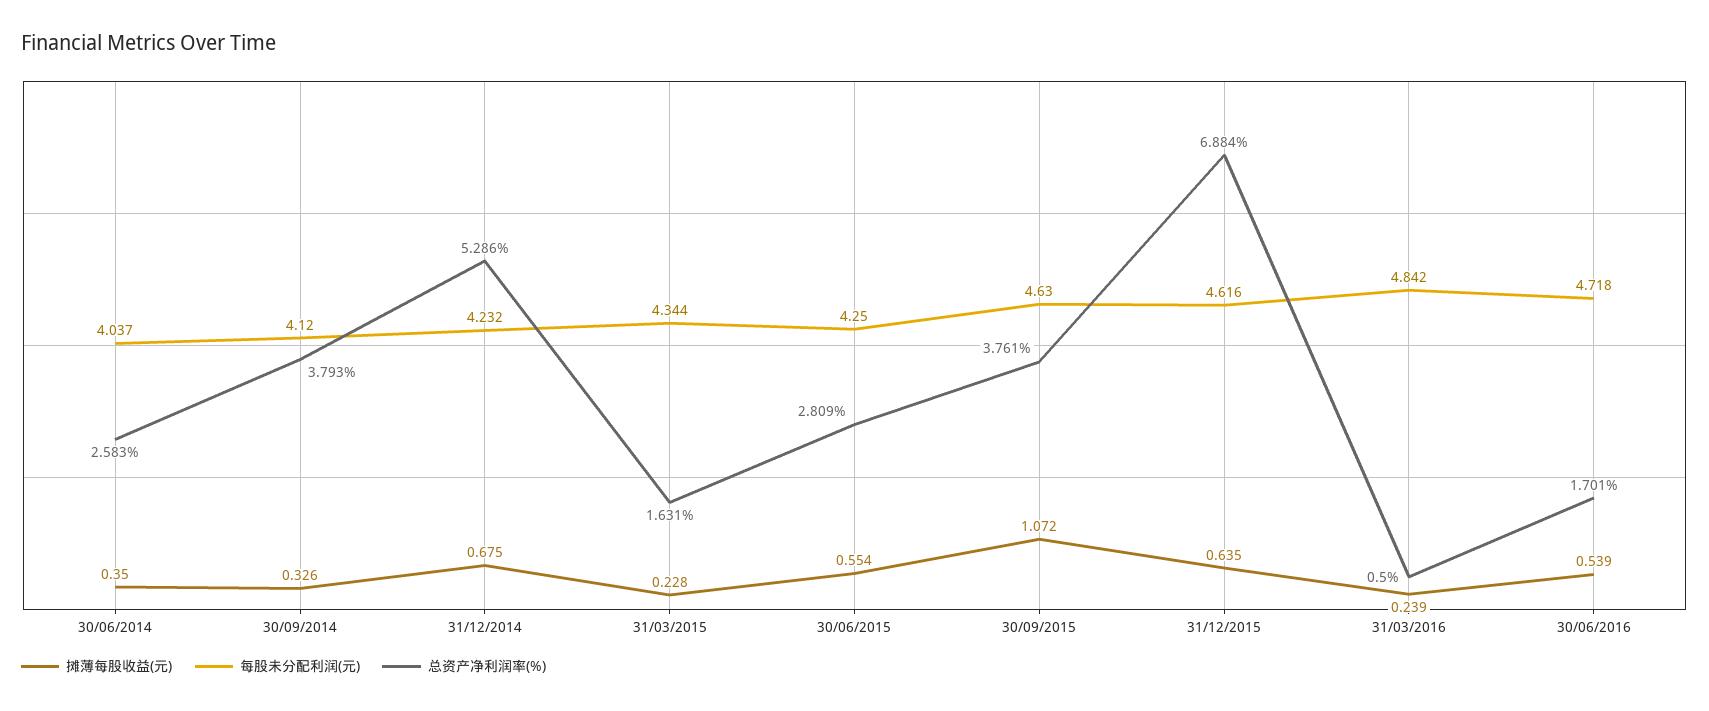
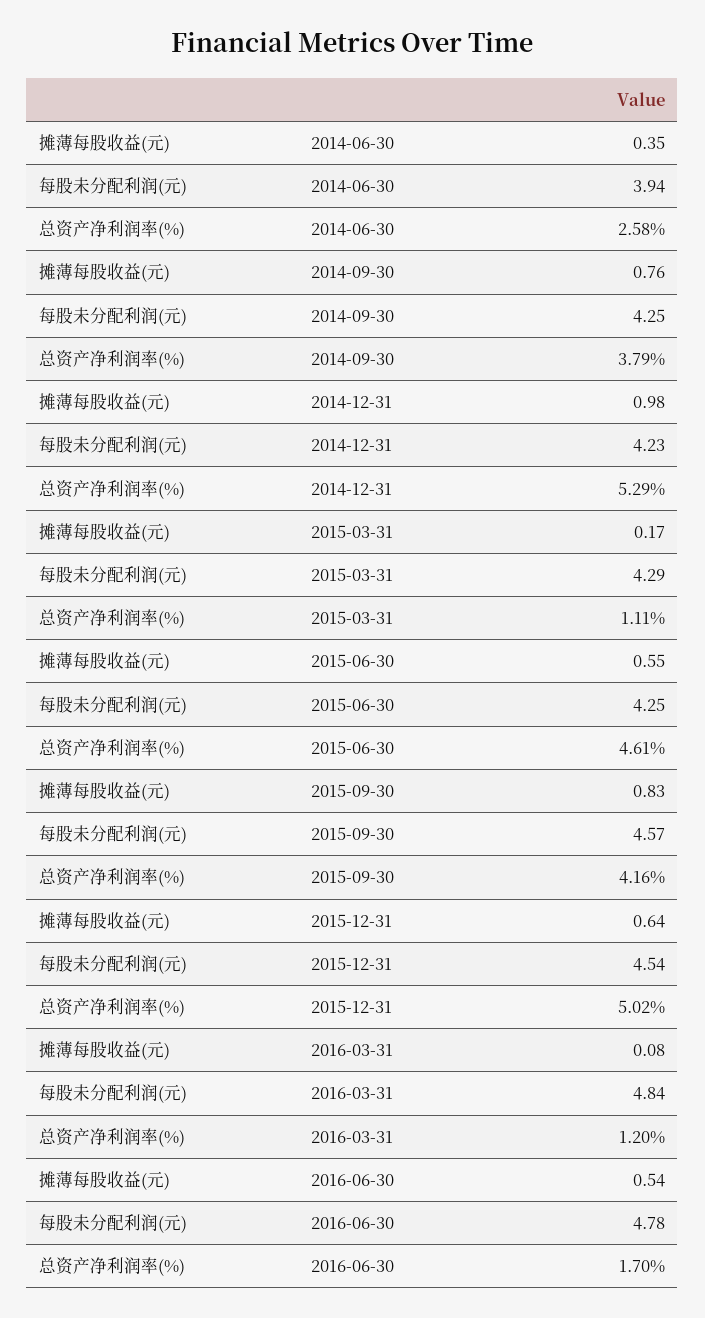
  {
    "摊薄每股收益(元)": {
      "30/06/2014": 0.35,
-     "30/09/2014": 0.326,
+     "30/09/2014": 0.76,
-     "31/12/2014": 0.675,
+     "31/12/2014": 0.98,
-     "31/03/2015": 0.228,
+     "31/03/2015": 0.17,
      "30/06/2015": 0.554,
-     "30/09/2015": 1.072,
+     "30/09/2015": 0.83,
      "31/12/2015": 0.635,
-     "31/03/2016": 0.239,
+     "31/03/2016": 0.08,
      "30/06/2016": 0.539
    },
    "每股未分配利润(元)": {
-     "30/06/2014": 4.037,
+     "30/06/2014": 3.94,
-     "30/09/2014": 4.12,
+     "30/09/2014": 4.25,
      "31/12/2014": 4.232,
-     "31/03/2015": 4.344,
+     "31/03/2015": 4.29,
      "30/06/2015": 4.25,
-     "30/09/2015": 4.63,
+     "30/09/2015": 4.57,
-     "31/12/2015": 4.616,
+     "31/12/2015": 4.54,
      "31/03/2016": 4.842,
-     "30/06/2016": 4.718
+     "30/06/2016": 4.78
    },
    "总资产净利润率(%)": {
      "30/06/2014": 2.583,
      "30/09/2014": 3.793,
      "31/12/2014": 5.286,
-     "31/03/2015": 1.631,
+     "31/03/2015": 1.11,
-     "30/06/2015": 2.809,
+     "30/06/2015": 4.61,
-     "30/09/2015": 3.761,
+     "30/09/2015": 4.16,
-     "31/12/2015": 6.884,
+     "31/12/2015": 5.02,
-     "31/03/2016": 0.5,
+     "31/03/2016": 1.2,
      "30/06/2016": 1.701
    }
  }

